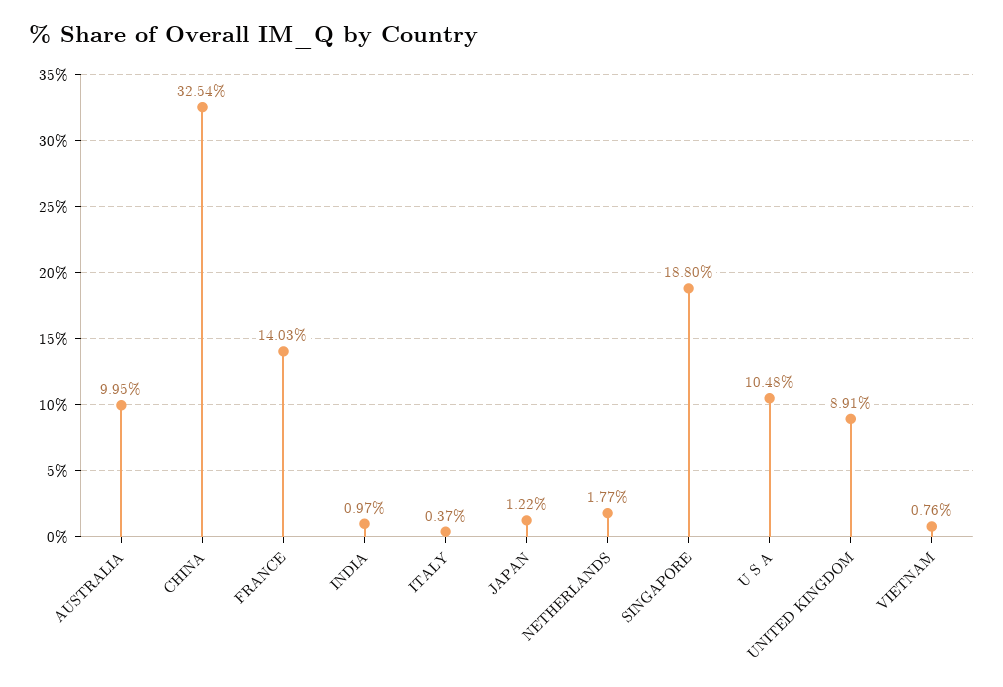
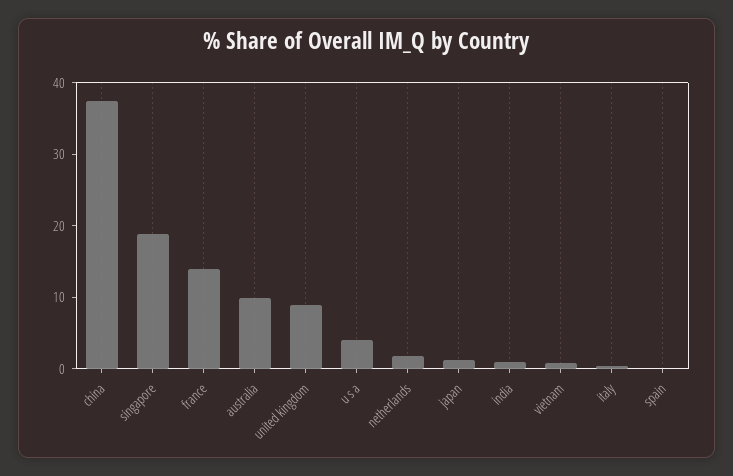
  {
    "AUSTRALIA": 9.95,
-   "CHINA": 32.54,
+   "CHINA": 38,
    "FRANCE": 14.03,
    "INDIA": 0.97,
    "ITALY": 0.37,
    "JAPAN": 1.22,
    "NETHERLANDS": 1.77,
    "SINGAPORE": 18.8,
-   "U S A": 10.48,
+   "U S A": 4,
    "UNITED KINGDOM": 8.91,
-   "VIETNAM": 0.76
+   "VIETNAM": 0.76,
+   "spain": 0
  }

